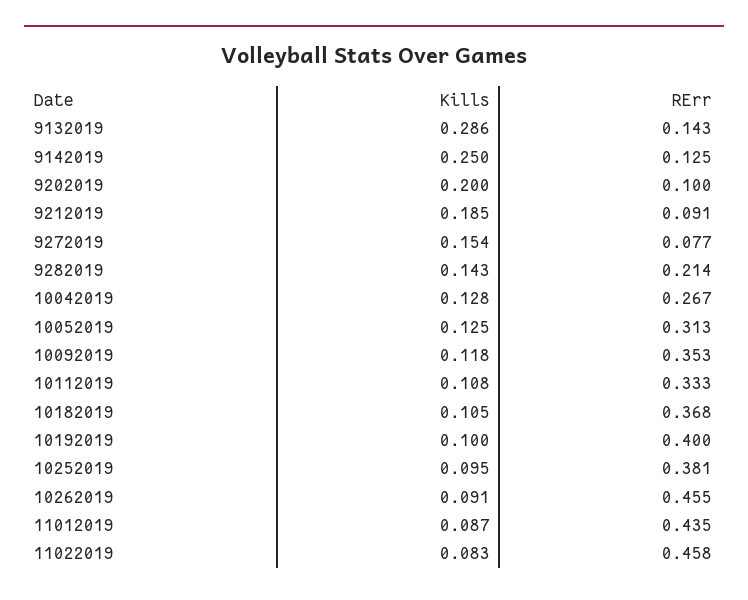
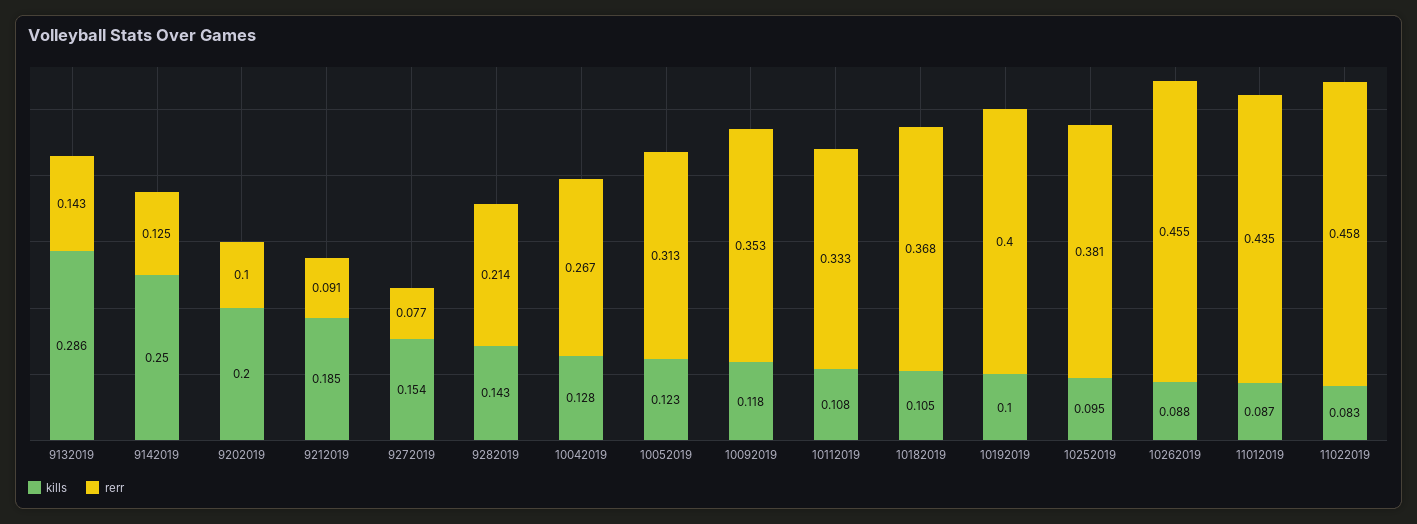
  {
    "Kills": {
      "9132019": 0.286,
      "9142019": 0.25,
      "9202019": 0.2,
      "9212019": 0.185,
      "9272019": 0.154,
      "9282019": 0.143,
      "10042019": 0.128,
-     "10052019": 0.125,
+     "10052019": 0.123,
      "10092019": 0.118,
      "10112019": 0.108,
      "10182019": 0.105,
      "10192019": 0.1,
      "10252019": 0.095,
-     "10262019": 0.091,
+     "10262019": 0.088,
      "11012019": 0.087,
      "11022019": 0.083
    },
    "RErr": {
      "9132019": 0.143,
      "9142019": 0.125,
      "9202019": 0.1,
      "9212019": 0.091,
      "9272019": 0.077,
      "9282019": 0.214,
      "10042019": 0.267,
      "10052019": 0.313,
      "10092019": 0.353,
      "10112019": 0.333,
      "10182019": 0.368,
      "10192019": 0.4,
      "10252019": 0.381,
      "10262019": 0.455,
      "11012019": 0.435,
      "11022019": 0.458
    }
  }

